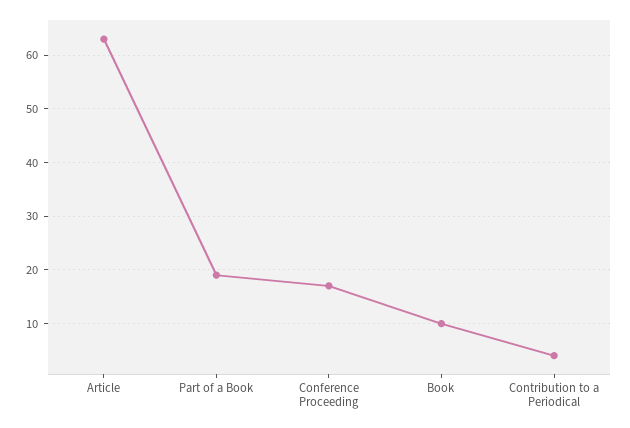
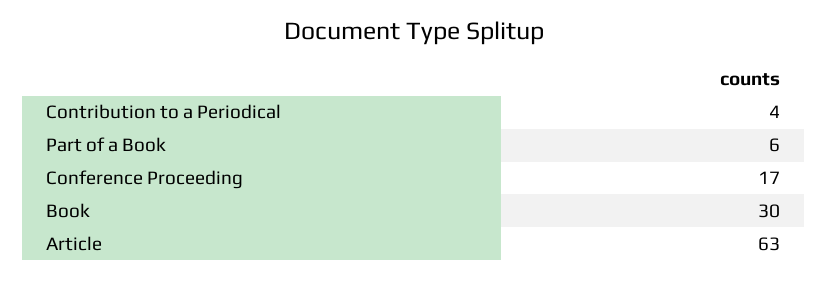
  {
    "Article": 63,
-   "Part of a Book": 20,
+   "Part of a Book": 6,
    "Conference Proceeding": 17,
-   "Book": 10,
+   "Book": 30,
    "Contribution to a Periodical": 4
  }

